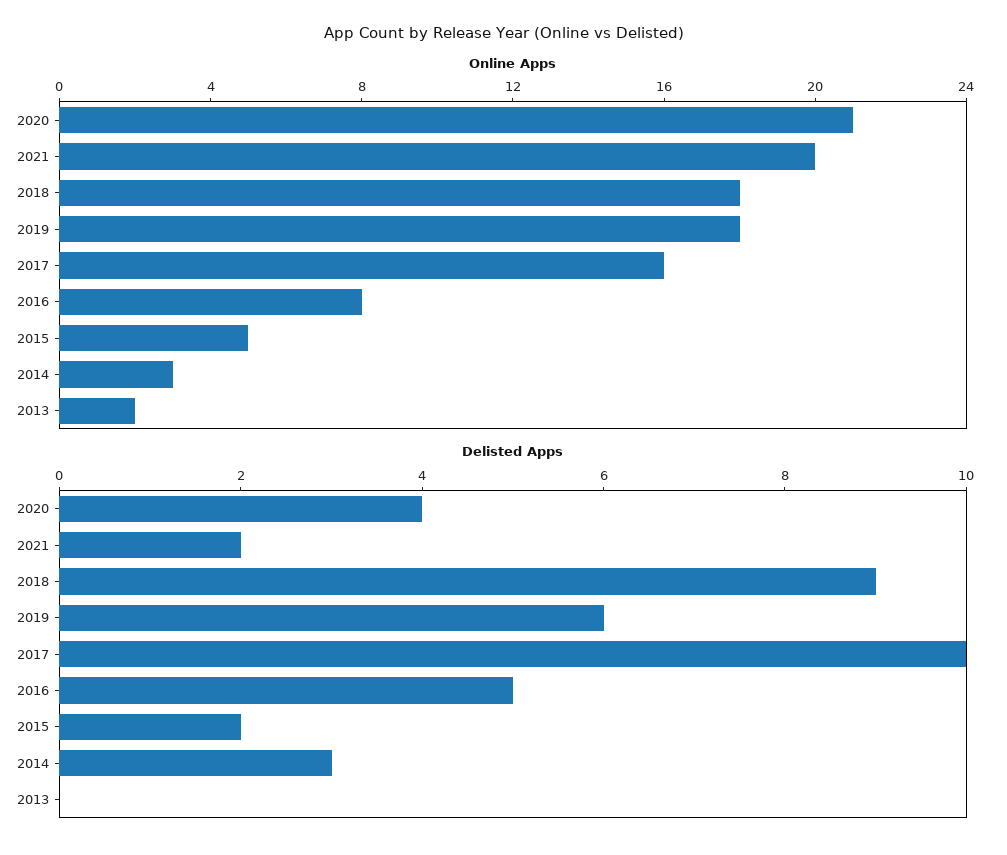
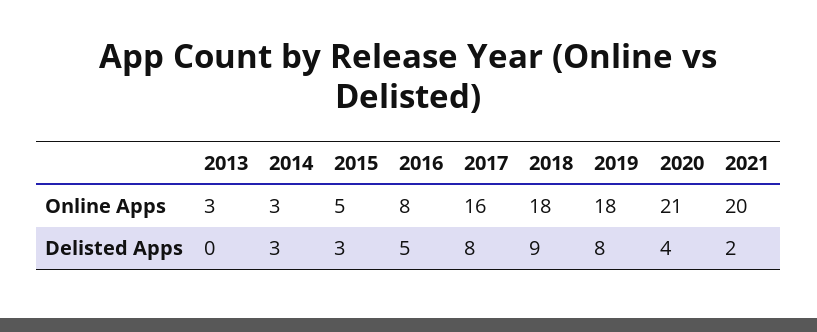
  {
    "Online Apps": {
      "2020": 21,
      "2021": 20,
      "2018": 18,
      "2019": 18,
      "2017": 16,
      "2016": 8,
      "2015": 5,
      "2014": 3,
-     "2013": 2
+     "2013": 3
    },
    "Delisted Apps": {
      "2020": 4,
      "2021": 2,
      "2018": 9,
-     "2019": 6,
+     "2019": 8,
-     "2017": 10,
+     "2017": 8,
      "2016": 5,
-     "2015": 2,
+     "2015": 3,
      "2014": 3,
      "2013": 0
    }
  }

